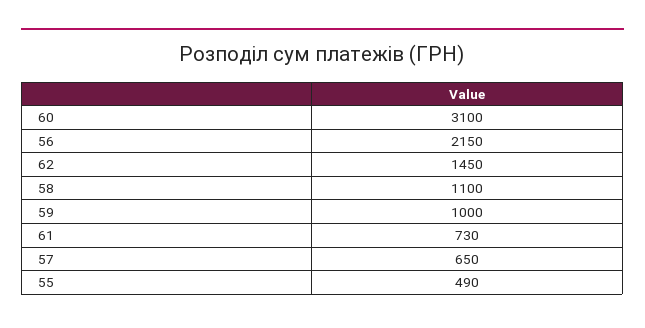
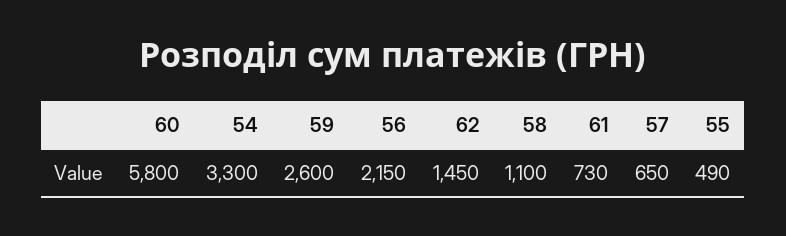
  {
-   "60": 3100,
+   "60": 5800,
    "56": 2150,
    "62": 1450,
    "58": 1100,
-   "59": 1000,
+   "59": 2600,
    "61": 730,
    "57": 650,
-   "55": 490
+   "55": 490,
+   "54": 3300
  }

